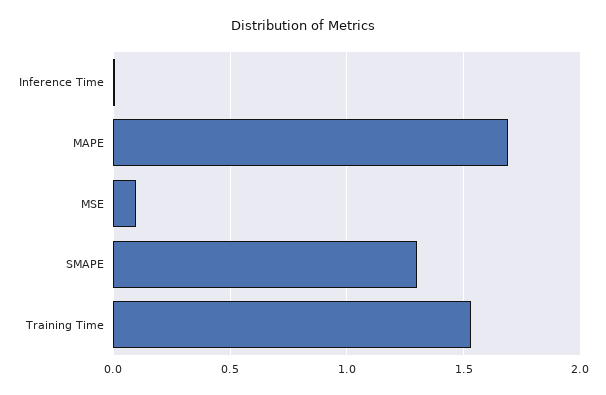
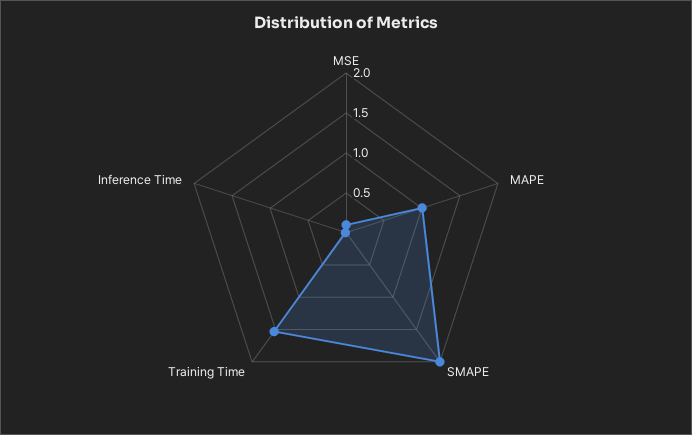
  {
    "Inference Time": 0,
-   "MAPE": 1.7,
+   "MAPE": 1,
    "MSE": 0.1,
-   "SMAPE": 1.3,
+   "SMAPE": 2,
    "Training Time": 1.55
  }

